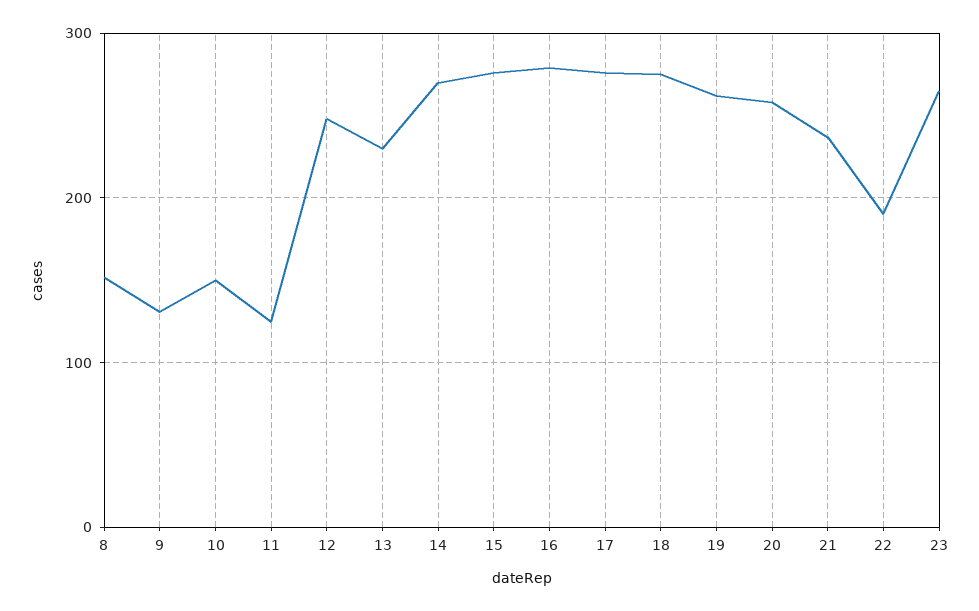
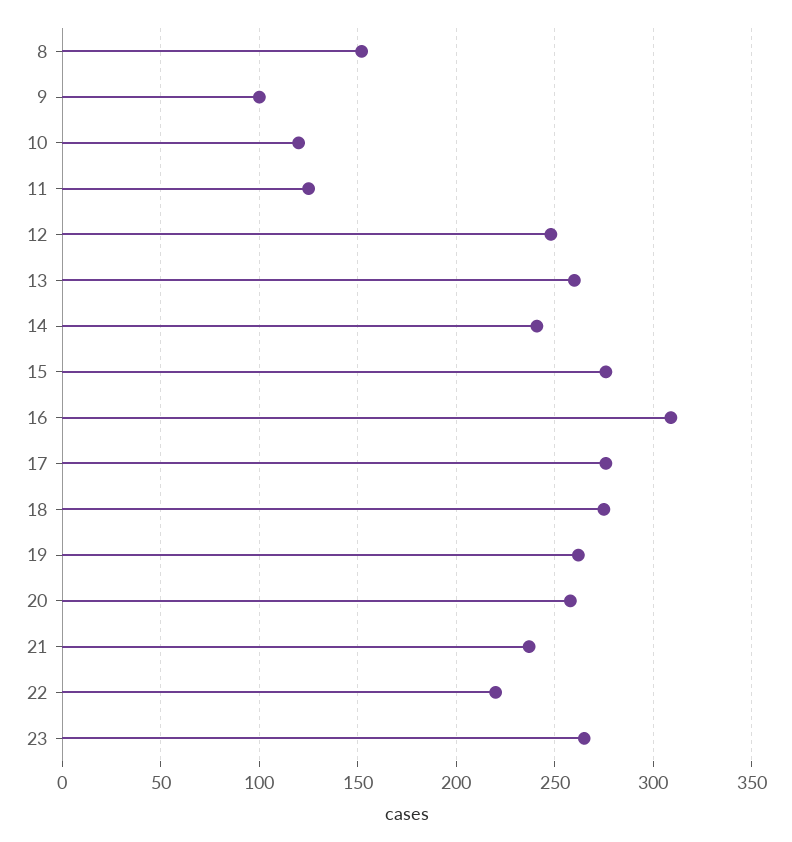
  {
    "8": 150,
-   "9": 130,
+   "9": 100,
-   "10": 150,
+   "10": 120,
    "11": 125,
    "12": 250,
-   "13": 230,
+   "13": 260,
-   "14": 270,
+   "14": 240,
    "15": 275,
-   "16": 280,
+   "16": 310,
    "17": 275,
    "18": 275,
    "19": 260,
    "20": 260,
    "21": 235,
-   "22": 190,
+   "22": 220,
    "23": 265
  }

